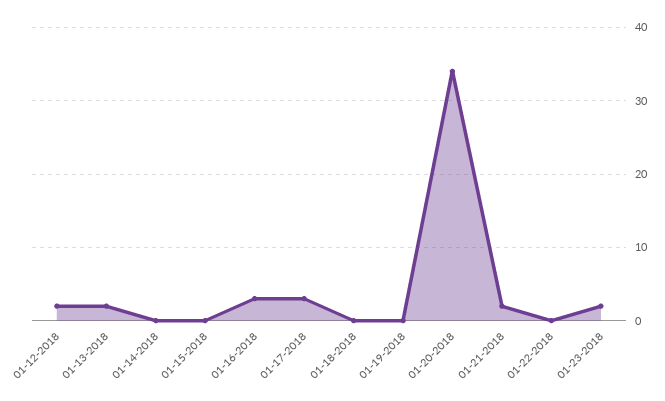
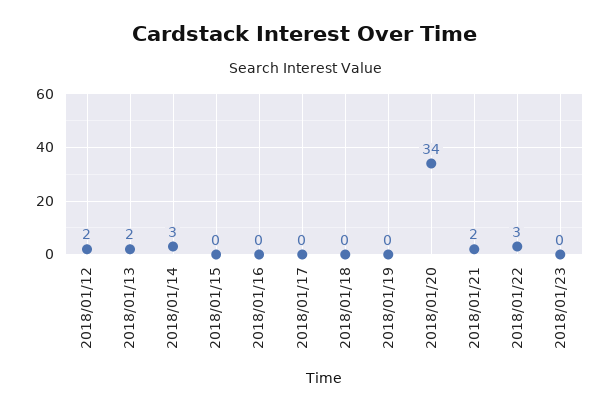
  {
    "01-12-2018": 2,
    "01-13-2018": 2,
-   "01-14-2018": 0,
+   "01-14-2018": 3,
    "01-15-2018": 0,
-   "01-16-2018": 3,
+   "01-16-2018": 0,
-   "01-17-2018": 3,
+   "01-17-2018": 0,
    "01-18-2018": 0,
    "01-19-2018": 0,
    "01-20-2018": 34,
    "01-21-2018": 2,
-   "01-22-2018": 0,
+   "01-22-2018": 3,
-   "01-23-2018": 2
+   "01-23-2018": 0
  }

